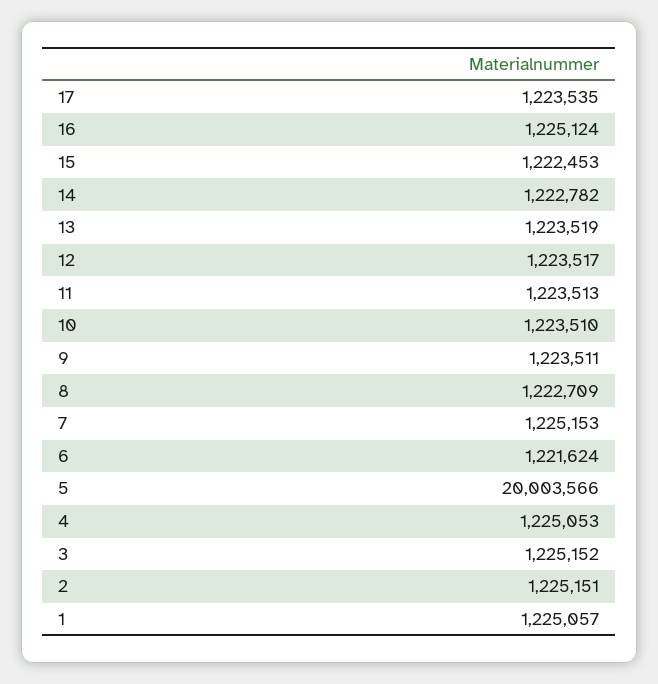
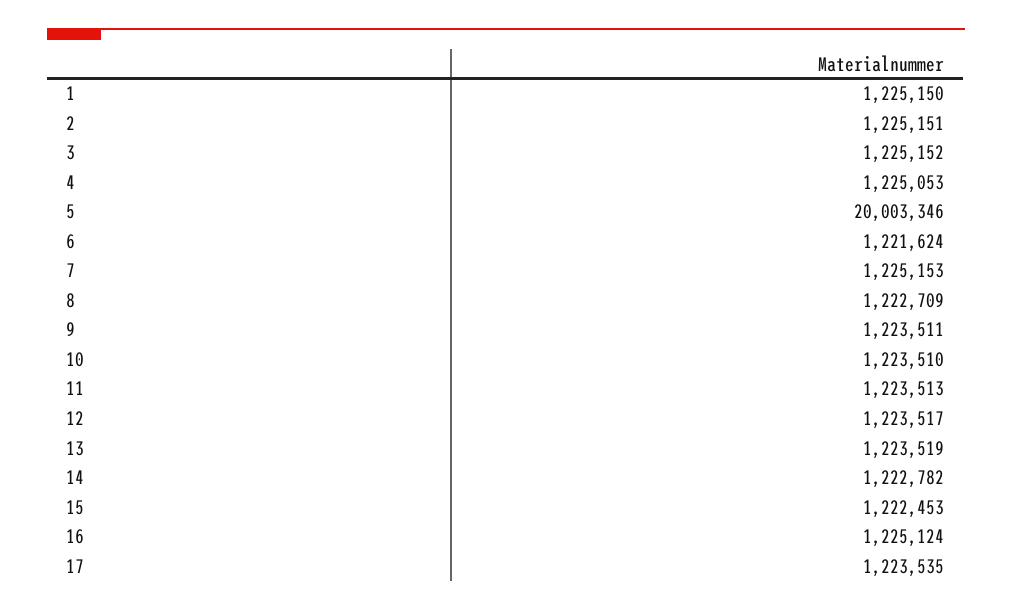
  {
    "17": 1223535,
    "16": 1225124,
    "15": 1222453,
    "14": 1222782,
    "13": 1223519,
    "12": 1223517,
    "11": 1223513,
    "10": 1223510,
    "9": 1223511,
    "8": 1222709,
    "7": 1225153,
    "6": 1221624,
-   "5": 20003566,
+   "5": 20003346,
    "4": 1225053,
    "3": 1225152,
    "2": 1225151,
-   "1": 1225057
+   "1": 1225150
  }

